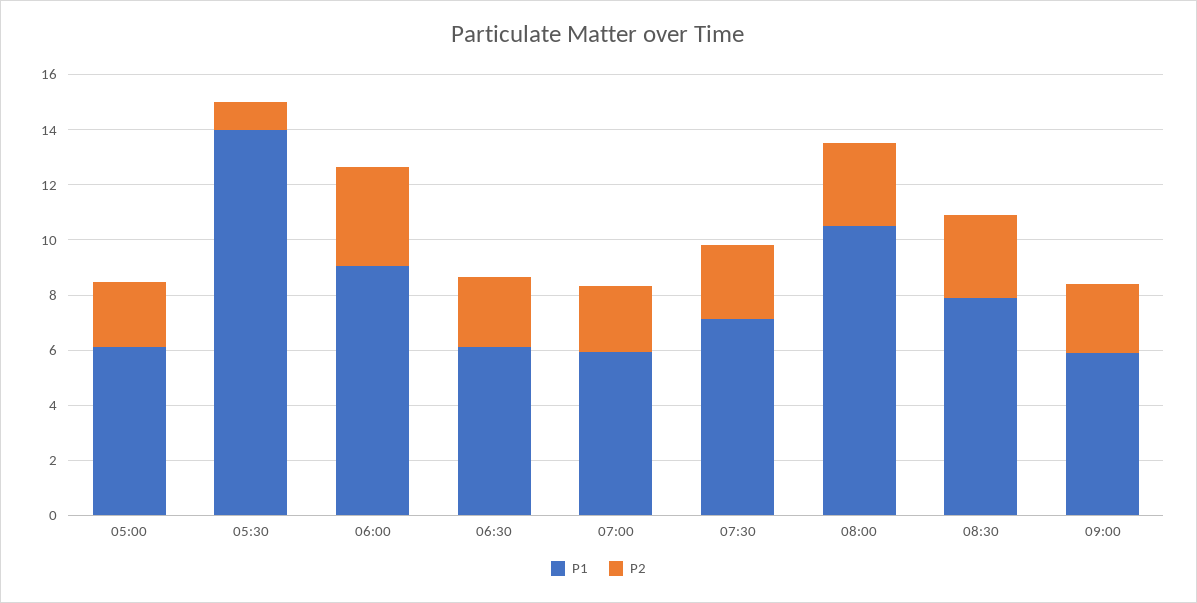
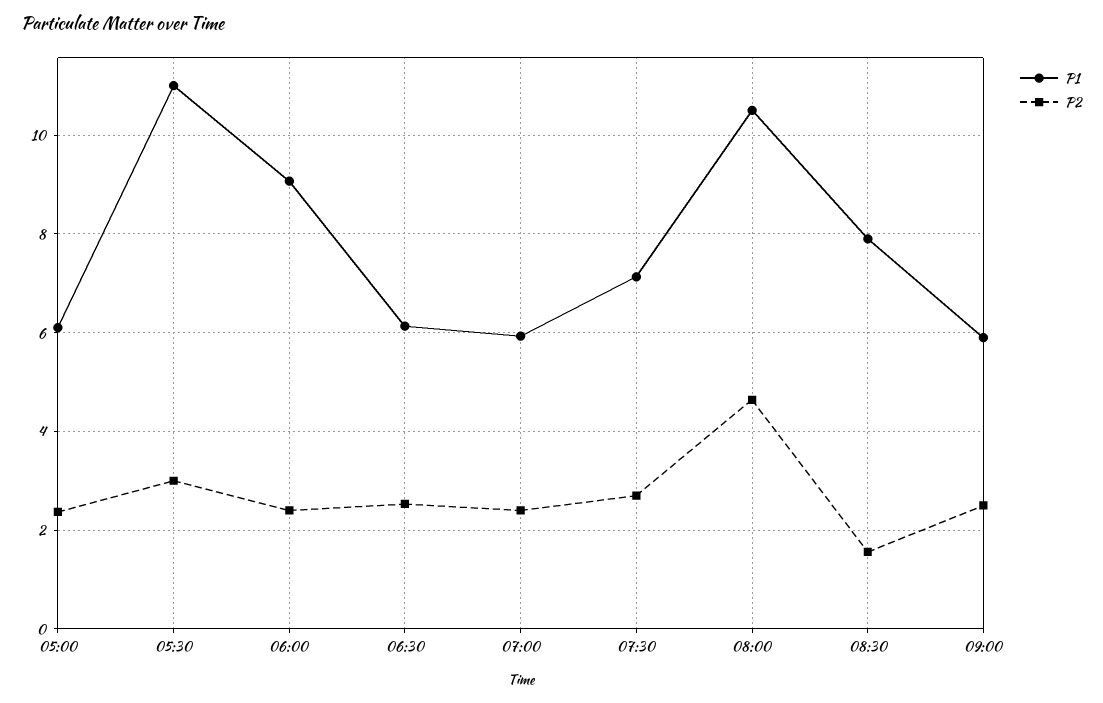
  {
    "P1": {
      "05:00": 6.2,
-     "05:30": 14,
+     "05:30": 11,
      "06:00": 9,
      "06:30": 6.2,
      "07:00": 6,
      "07:30": 7.2,
      "08:00": 10.6,
      "08:30": 8,
      "09:00": 6
    },
    "P2": {
      "05:00": 2.4,
-     "05:30": 1,
+     "05:30": 3,
-     "06:00": 3.5,
+     "06:00": 2.4,
      "06:30": 2.6,
      "07:00": 2.4,
      "07:30": 2.8,
-     "08:00": 3,
+     "08:00": 4.6,
-     "08:30": 3,
+     "08:30": 1.6,
      "09:00": 2.6
    }
  }

